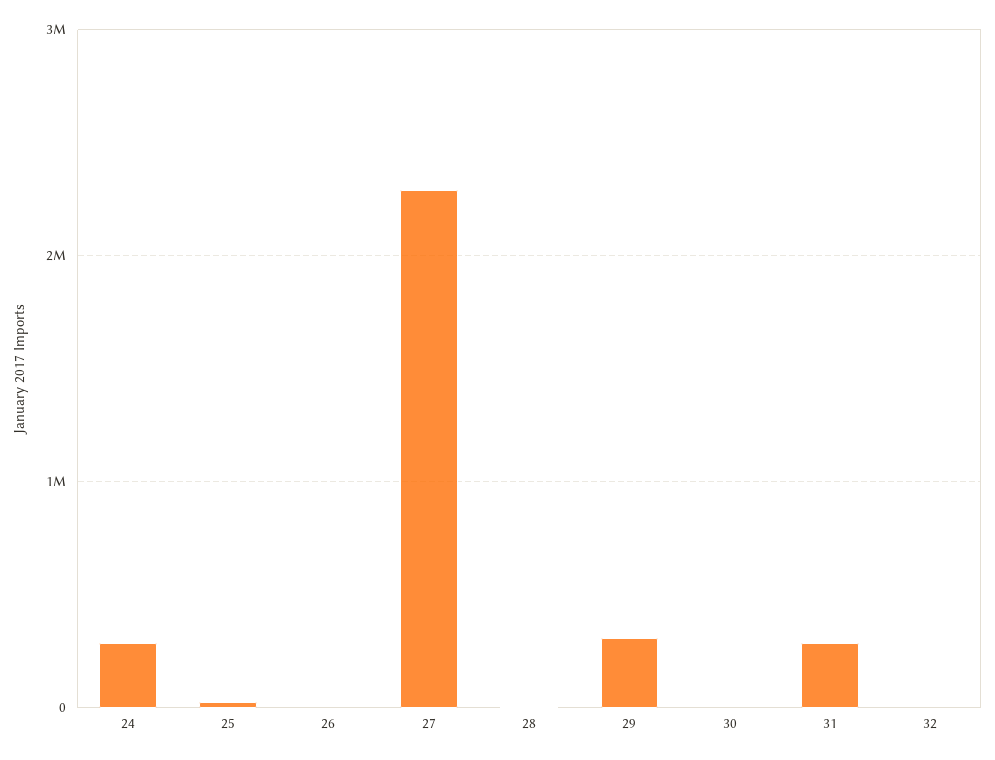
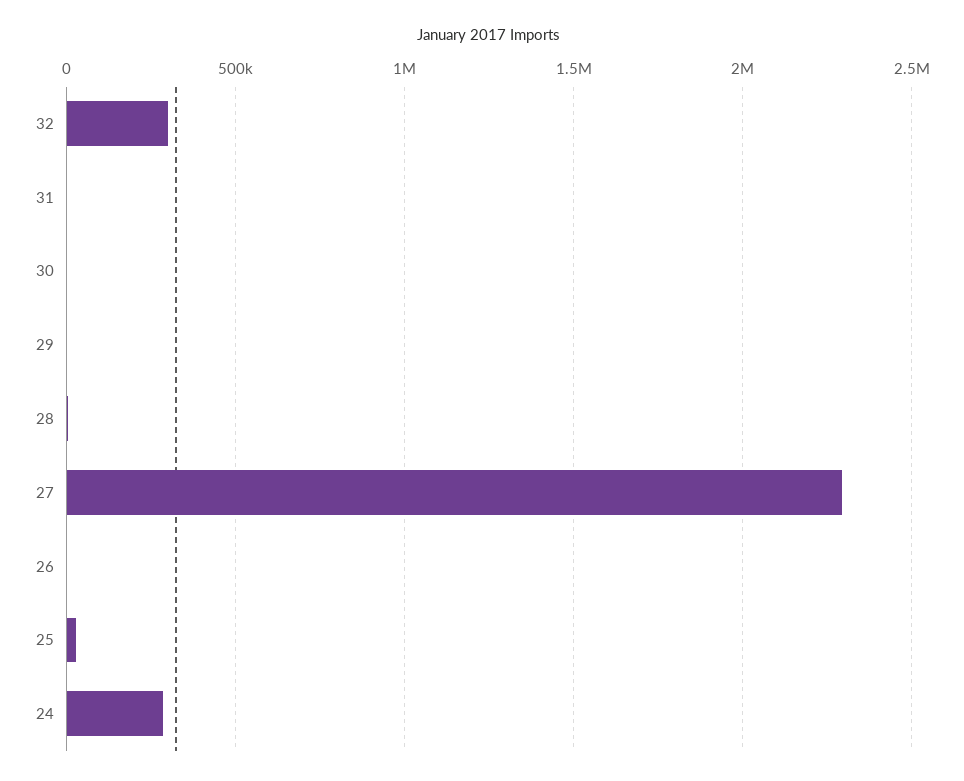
  {
    "24": 300000,
    "25": 50000,
    "26": 0,
    "27": 2300000,
    "28": 0,
-   "29": 300000,
+   "29": 0,
    "30": 0,
-   "31": 300000,
+   "31": 0,
-   "32": 0
+   "32": 300000
  }

